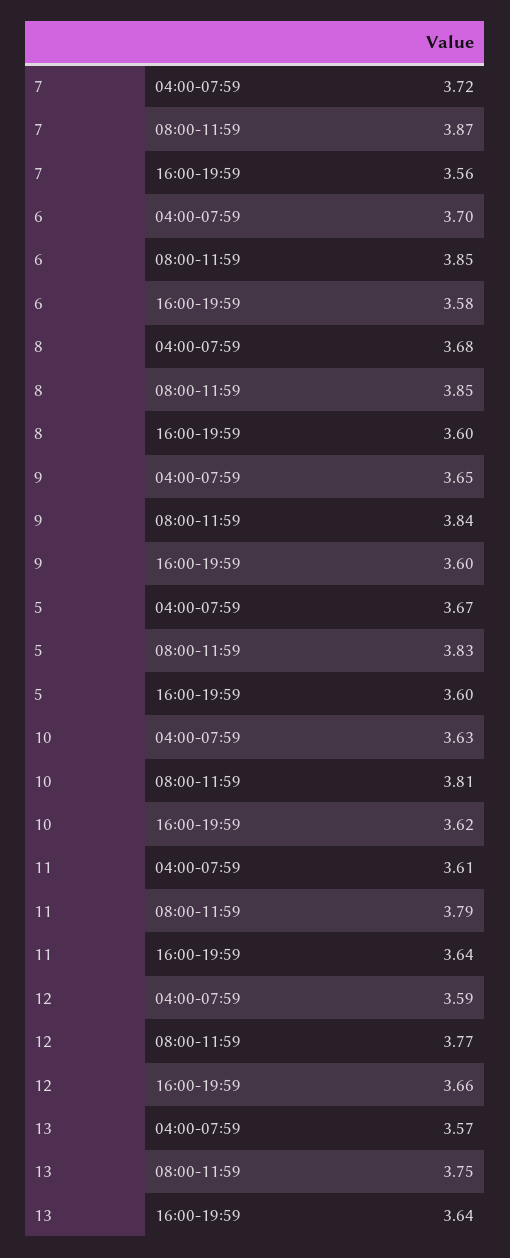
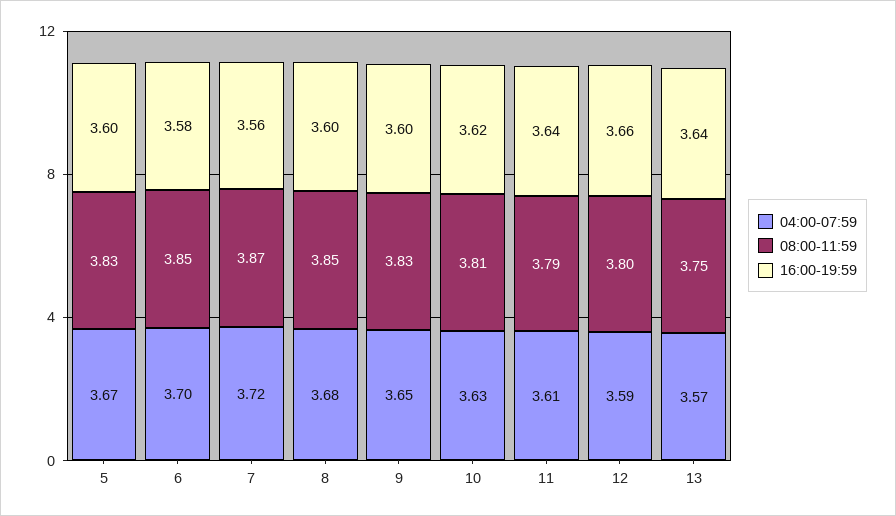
  {
    "04:00-07:59": {
      "7": 3.72,
      "6": 3.7,
      "8": 3.68,
      "9": 3.65,
      "5": 3.67,
      "10": 3.63,
      "11": 3.61,
      "12": 3.59,
      "13": 3.57
    },
    "08:00-11:59": {
      "7": 3.87,
      "6": 3.85,
      "8": 3.85,
-     "9": 3.84,
+     "9": 3.83,
      "5": 3.83,
      "10": 3.81,
      "11": 3.79,
-     "12": 3.77,
+     "12": 3.8,
      "13": 3.75
    },
    "16:00-19:59": {
      "7": 3.56,
      "6": 3.58,
      "8": 3.6,
      "9": 3.6,
      "5": 3.6,
      "10": 3.62,
      "11": 3.64,
      "12": 3.66,
      "13": 3.64
    }
  }

